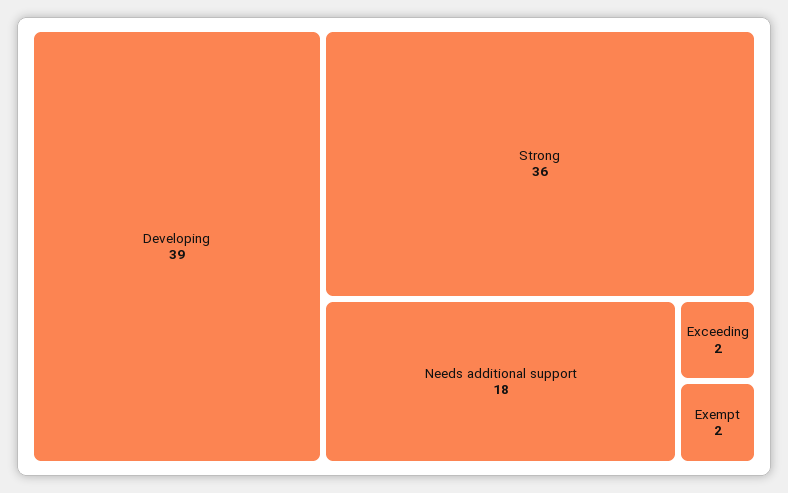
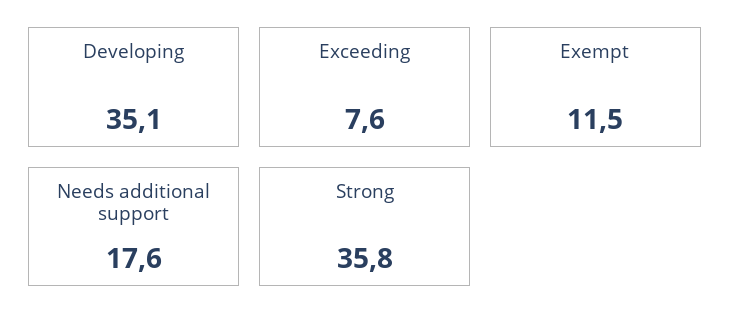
  {
-   "Developing": 39,
+   "Developing": 35.1,
    "Strong": 35.8,
    "Needs additional support": 17.6,
-   "Exceeding": 2,
+   "Exceeding": 7.6,
-   "Exempt": 2
+   "Exempt": 11.5
  }

